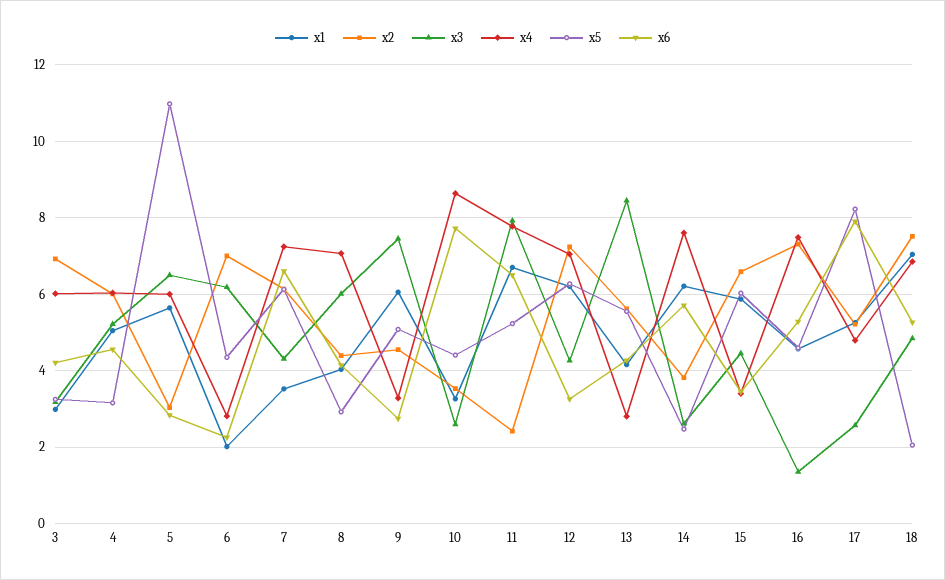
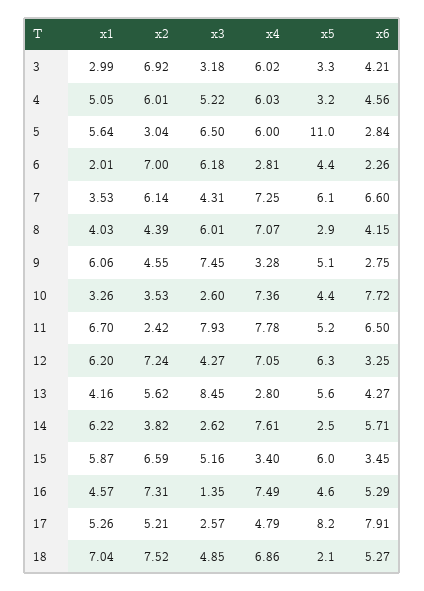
  {
    "x1": {
      "3": 2.99,
      "4": 5.05,
      "5": 5.64,
      "6": 2.01,
      "7": 3.53,
      "8": 4.03,
      "9": 6.06,
      "10": 3.26,
      "11": 6.7,
      "12": 6.2,
      "13": 4.16,
      "14": 6.22,
      "15": 5.87,
      "16": 4.57,
      "17": 5.26,
      "18": 7.04
    },
    "x2": {
      "3": 6.92,
      "4": 6.01,
      "5": 3.04,
      "6": 7,
      "7": 6.14,
      "8": 4.39,
      "9": 4.55,
      "10": 3.53,
      "11": 2.42,
      "12": 7.24,
      "13": 5.62,
      "14": 3.82,
      "15": 6.59,
      "16": 7.31,
      "17": 5.21,
      "18": 7.52
    },
    "x3": {
      "3": 3.18,
      "4": 5.22,
      "5": 6.5,
      "6": 6.18,
      "7": 4.31,
      "8": 6.01,
      "9": 7.45,
      "10": 2.6,
      "11": 7.93,
      "12": 4.27,
      "13": 8.45,
      "14": 2.62,
-     "15": 4.4,
+     "15": 5.16,
      "16": 1.35,
      "17": 2.57,
      "18": 4.85
    },
    "x4": {
      "3": 6.02,
      "4": 6.03,
      "5": 6,
      "6": 2.81,
      "7": 7.25,
      "8": 7.07,
      "9": 3.28,
-     "10": 8.6,
+     "10": 7.36,
      "11": 7.78,
      "12": 7.05,
      "13": 2.8,
      "14": 7.61,
      "15": 3.4,
      "16": 7.49,
      "17": 4.79,
      "18": 6.86
    },
    "x5": {
      "3": 3.3,
      "4": 3.2,
      "5": 11,
      "6": 4.4,
      "7": 6.1,
      "8": 2.9,
      "9": 5.1,
      "10": 4.4,
      "11": 5.2,
      "12": 6.3,
      "13": 5.6,
      "14": 2.5,
      "15": 6,
      "16": 4.6,
      "17": 8.2,
      "18": 2.1
    },
    "x6": {
      "3": 4.21,
      "4": 4.56,
      "5": 2.84,
      "6": 2.26,
      "7": 6.6,
      "8": 4.15,
      "9": 2.75,
      "10": 7.72,
      "11": 6.5,
      "12": 3.25,
      "13": 4.27,
      "14": 5.71,
      "15": 3.45,
      "16": 5.29,
      "17": 7.91,
      "18": 5.27
    }
  }

